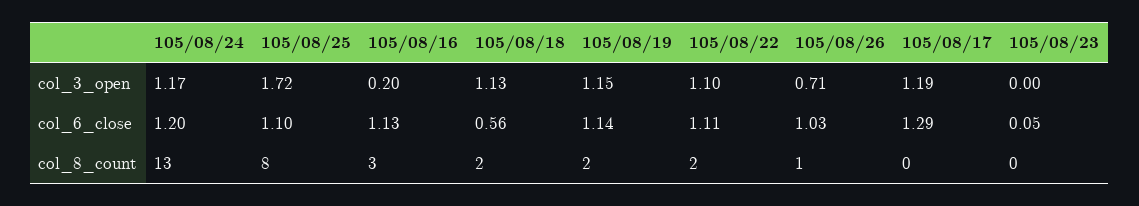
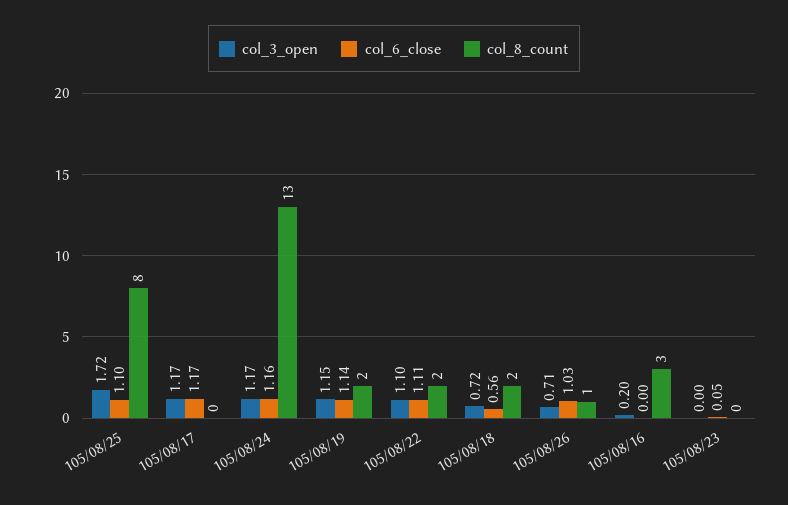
  {
    "col_3_open": {
      "105/08/24": 1.17,
      "105/08/25": 1.72,
      "105/08/16": 0.2,
-     "105/08/18": 1.13,
+     "105/08/18": 0.72,
      "105/08/19": 1.15,
      "105/08/22": 1.1,
      "105/08/26": 0.71,
-     "105/08/17": 1.19,
+     "105/08/17": 1.17,
      "105/08/23": 0
    },
    "col_6_close": {
-     "105/08/24": 1.2,
+     "105/08/24": 1.16,
      "105/08/25": 1.1,
-     "105/08/16": 1.13,
+     "105/08/16": 0,
      "105/08/18": 0.56,
      "105/08/19": 1.14,
      "105/08/22": 1.11,
      "105/08/26": 1.03,
-     "105/08/17": 1.29,
+     "105/08/17": 1.17,
      "105/08/23": 0.05
    },
    "col_8_count": {
      "105/08/24": 13,
      "105/08/25": 8,
      "105/08/16": 3,
      "105/08/18": 2,
      "105/08/19": 2,
      "105/08/22": 2,
      "105/08/26": 1,
      "105/08/17": 0,
      "105/08/23": 0
    }
  }

